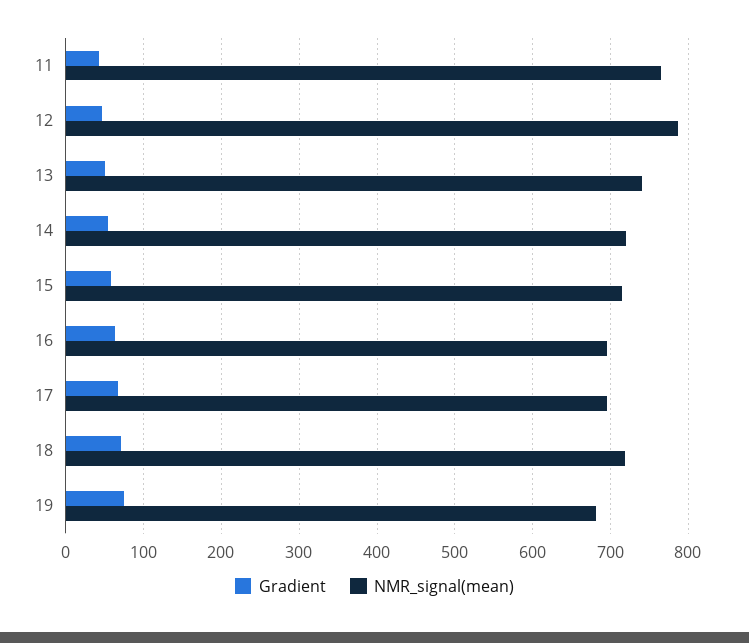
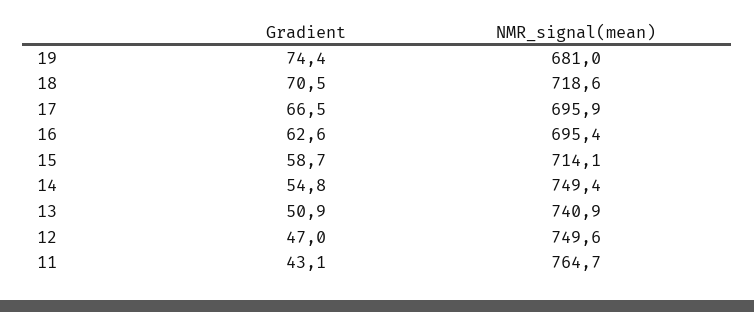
  {
    "Gradient": {
      "11": 43.1,
      "12": 47,
      "13": 50.9,
      "14": 54.8,
      "15": 58.7,
      "16": 62.6,
      "17": 66.5,
      "18": 70.5,
      "19": 74.4
    },
    "NMR_signal(mean)": {
      "11": 764.7,
-     "12": 790,
+     "12": 749.6,
      "13": 740.9,
-     "14": 720,
+     "14": 749.4,
      "15": 714.1,
      "16": 695.4,
      "17": 695.9,
      "18": 718.6,
      "19": 681
    }
  }

